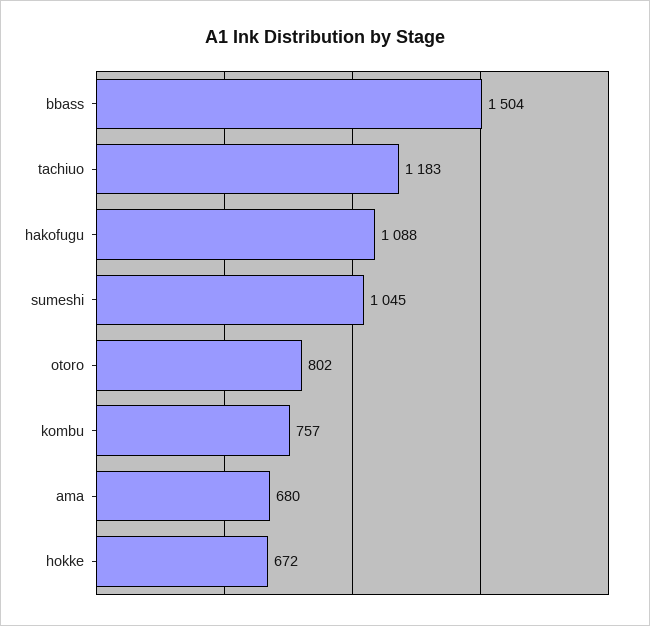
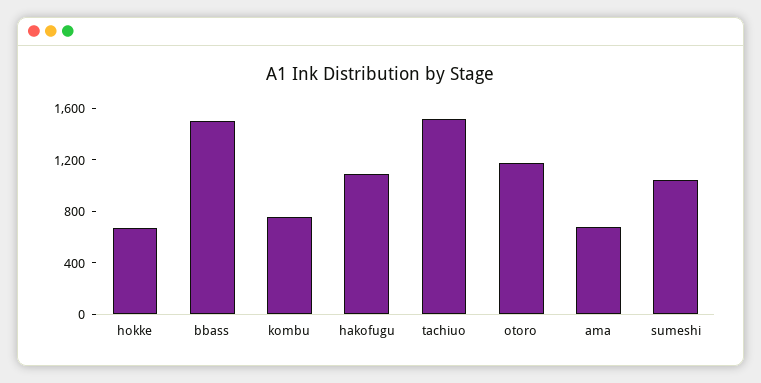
  {
    "bbass": 1504,
-   "tachiuo": 1183,
+   "tachiuo": 1500,
    "hakofugu": 1088,
    "sumeshi": 1045,
-   "otoro": 802,
+   "otoro": 1200,
    "kombu": 757,
    "ama": 680,
    "hokke": 672
  }

